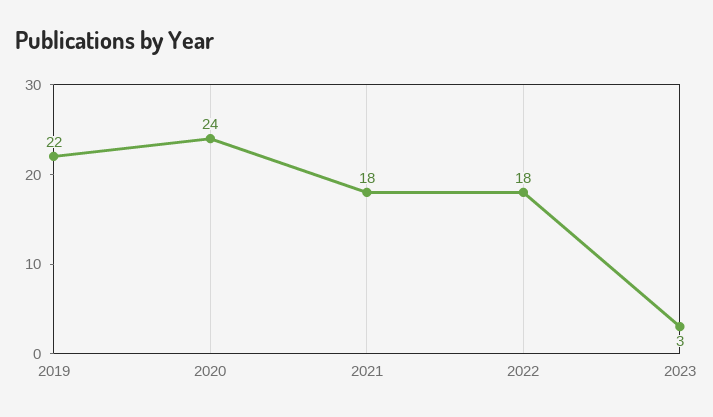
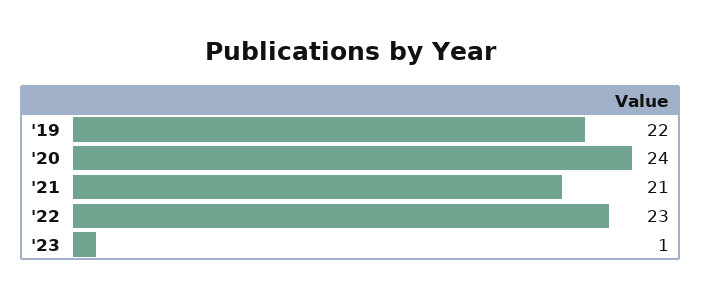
  {
    "2019": 22,
    "2020": 24,
-   "2021": 18,
+   "2021": 21,
-   "2022": 18,
+   "2022": 23,
-   "2023": 3
+   "2023": 1
  }

